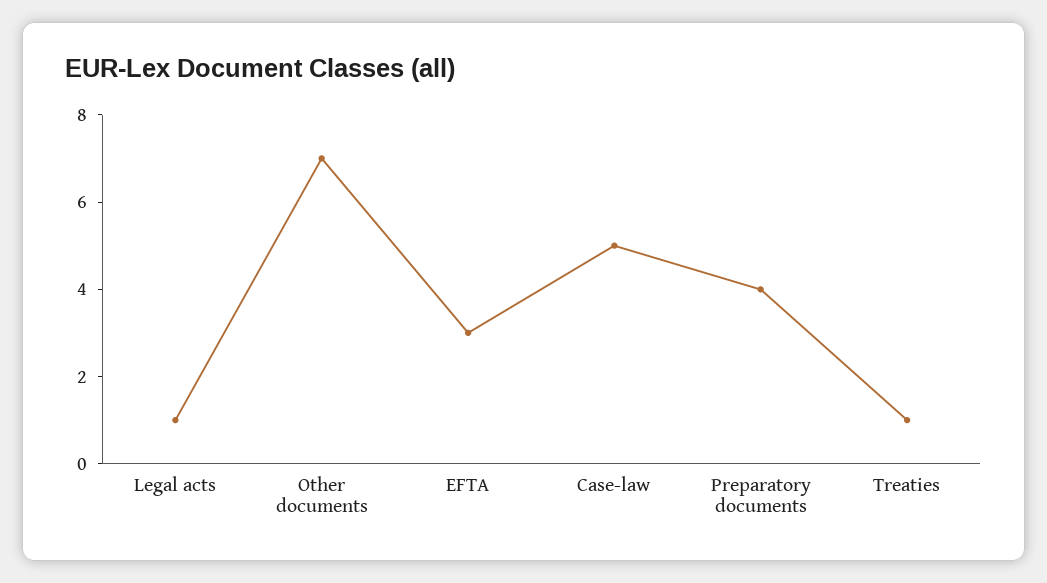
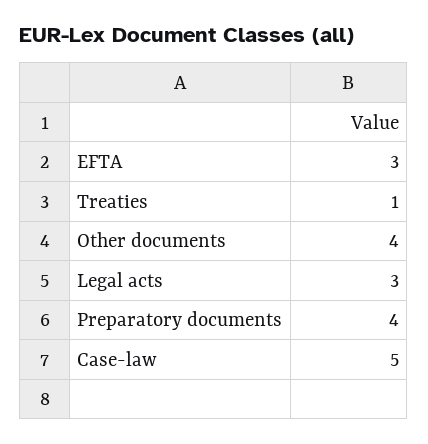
  {
-   "Legal acts": 1,
+   "Legal acts": 3,
-   "Other documents": 7,
+   "Other documents": 4,
    "EFTA": 3,
    "Case-law": 5,
    "Preparatory documents": 4,
    "Treaties": 1
  }

